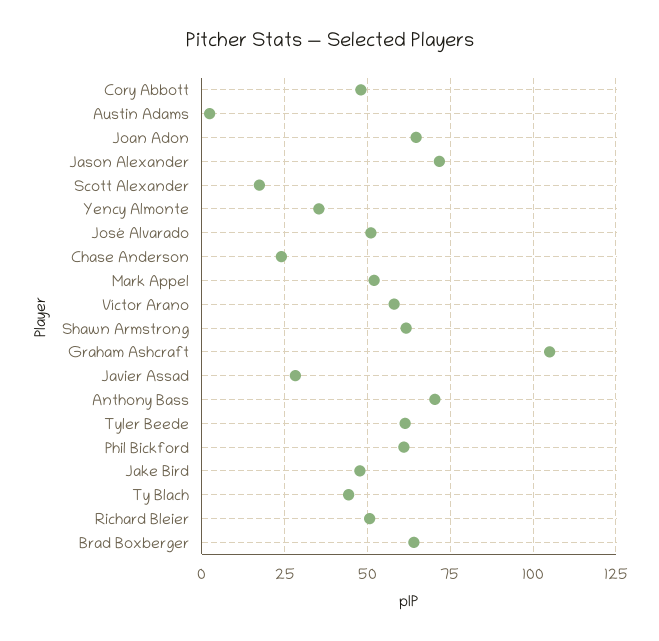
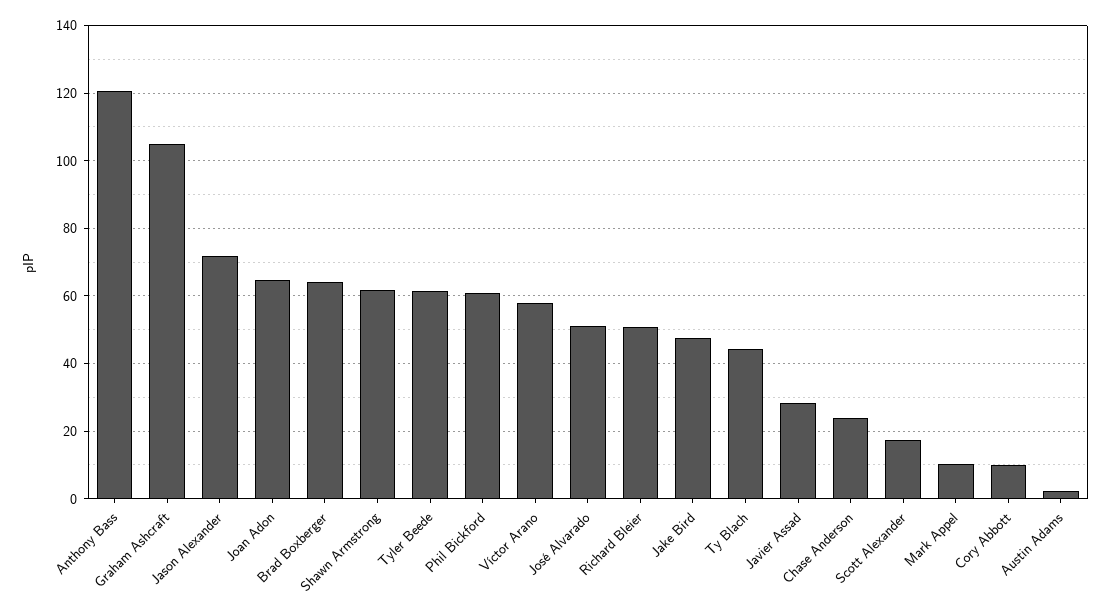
  {
-   "Cory Abbott": 47.5,
+   "Cory Abbott": 10,
    "Austin Adams": 2,
    "Joan Adon": 64,
    "Jason Alexander": 72,
    "Scott Alexander": 18,
-   "Yency Almonte": 35,
    "José Alvarado": 52,
    "Chase Anderson": 24,
-   "Mark Appel": 52.5,
+   "Mark Appel": 10,
    "Víctor Arano": 58,
    "Shawn Armstrong": 62,
    "Graham Ashcraft": 106,
    "Javier Assad": 28,
-   "Anthony Bass": 70,
+   "Anthony Bass": 120,
    "Tyler Beede": 62,
    "Phil Bickford": 62,
    "Jake Bird": 48,
    "Ty Blach": 44,
    "Richard Bleier": 50,
    "Brad Boxberger": 64
  }

